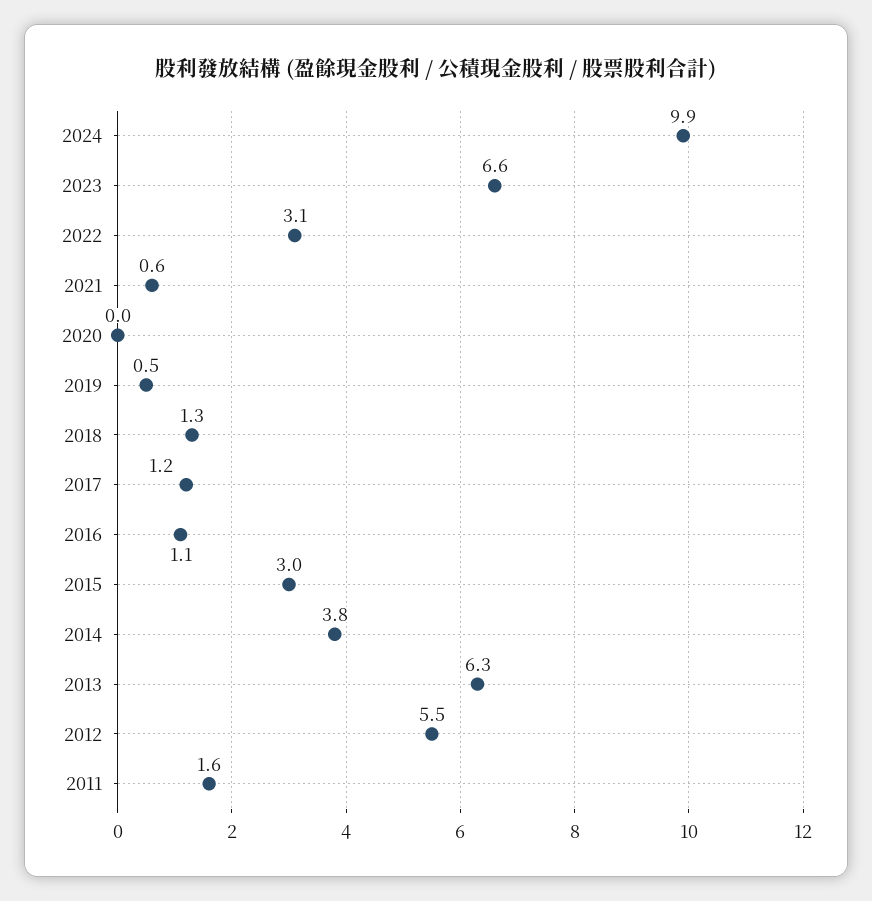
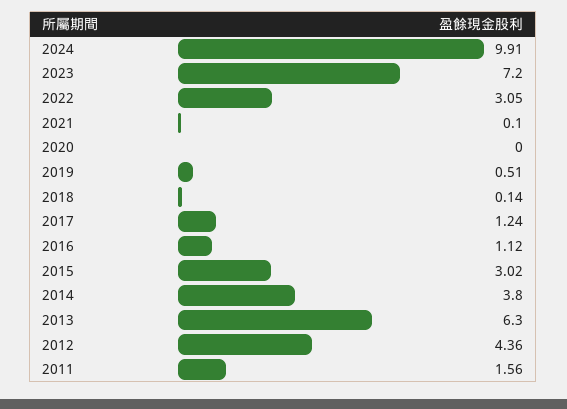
  {
    "2024": 9.91,
-   "2023": 6.6,
+   "2023": 7.2,
    "2022": 3.05,
-   "2021": 0.6,
+   "2021": 0.1,
    "2020": 0,
    "2019": 0.51,
-   "2018": 1.3,
+   "2018": 0.14,
    "2017": 1.24,
    "2016": 1.12,
    "2015": 3.02,
    "2014": 3.8,
    "2013": 6.3,
-   "2012": 5.5,
+   "2012": 4.36,
    "2011": 1.56
  }

